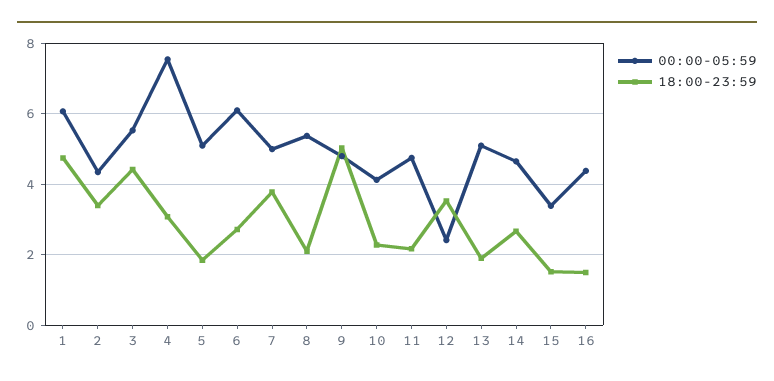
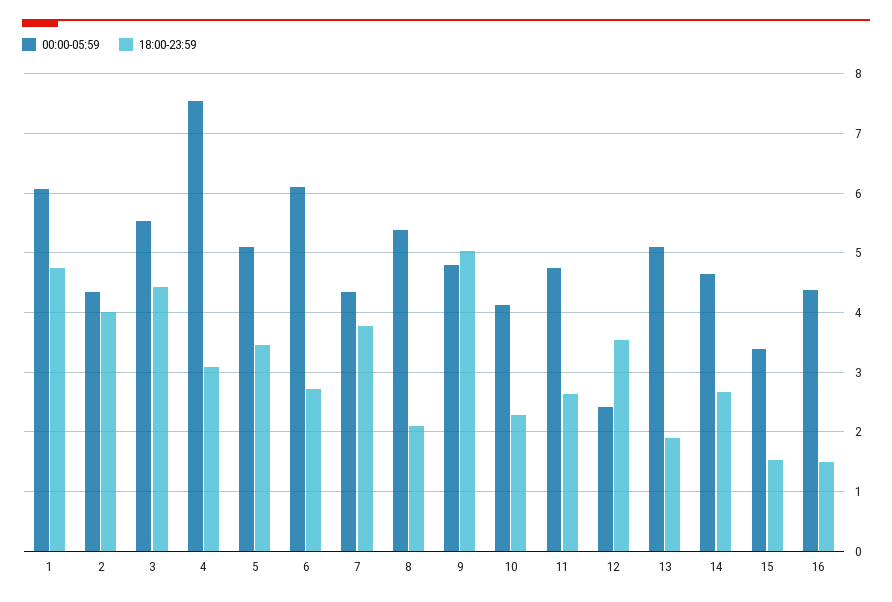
  {
    "00:00-05:59": {
      "1": 6,
      "2": 4.4,
      "3": 5.6,
      "4": 7.6,
      "5": 5.2,
      "6": 6.2,
-     "7": 5,
+     "7": 4.4,
      "8": 5.4,
      "9": 4.8,
      "10": 4.2,
      "11": 4.8,
      "12": 2.4,
      "13": 5.2,
      "14": 4.6,
      "15": 3.4,
      "16": 4.4
    },
    "18:00-23:59": {
      "1": 4.8,
-     "2": 3.4,
+     "2": 4,
      "3": 4.4,
      "4": 3,
-     "5": 1.8,
+     "5": 3.4,
      "6": 2.8,
      "7": 3.8,
      "8": 2.2,
      "9": 5,
      "10": 2.2,
-     "11": 2.2,
+     "11": 2.6,
      "12": 3.6,
      "13": 2,
      "14": 2.6,
      "15": 1.6,
      "16": 1.6
    }
  }

